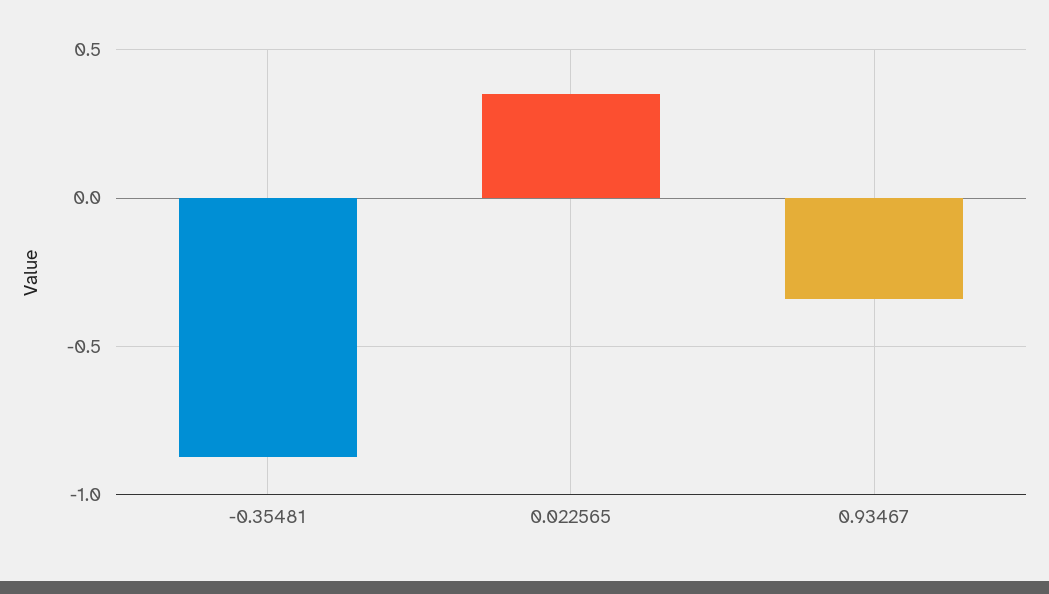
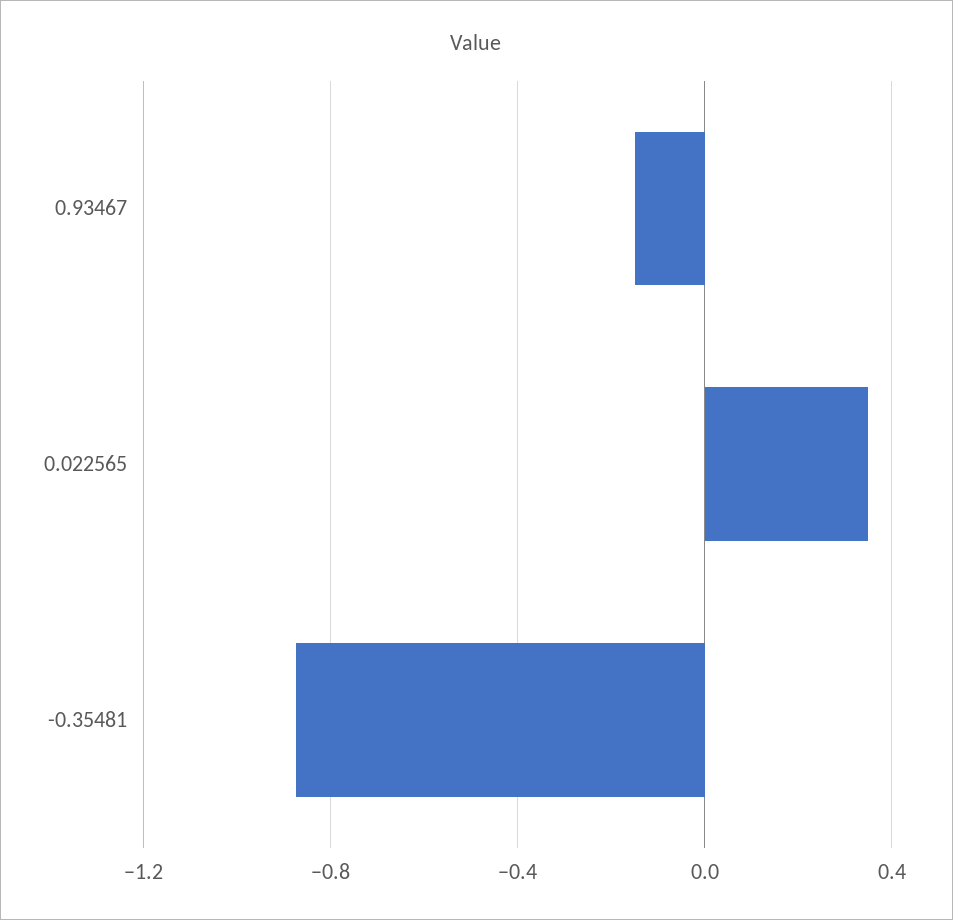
  {
    "-0.35481": -0.85,
    "0.022565": 0.35,
-   "0.93467": -0.35
+   "0.93467": -0.15
  }

